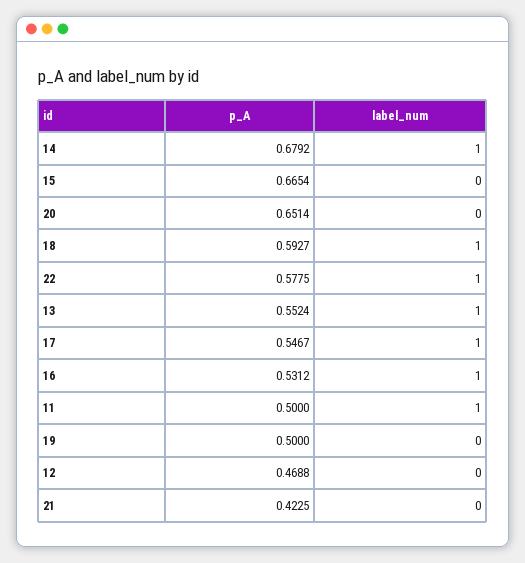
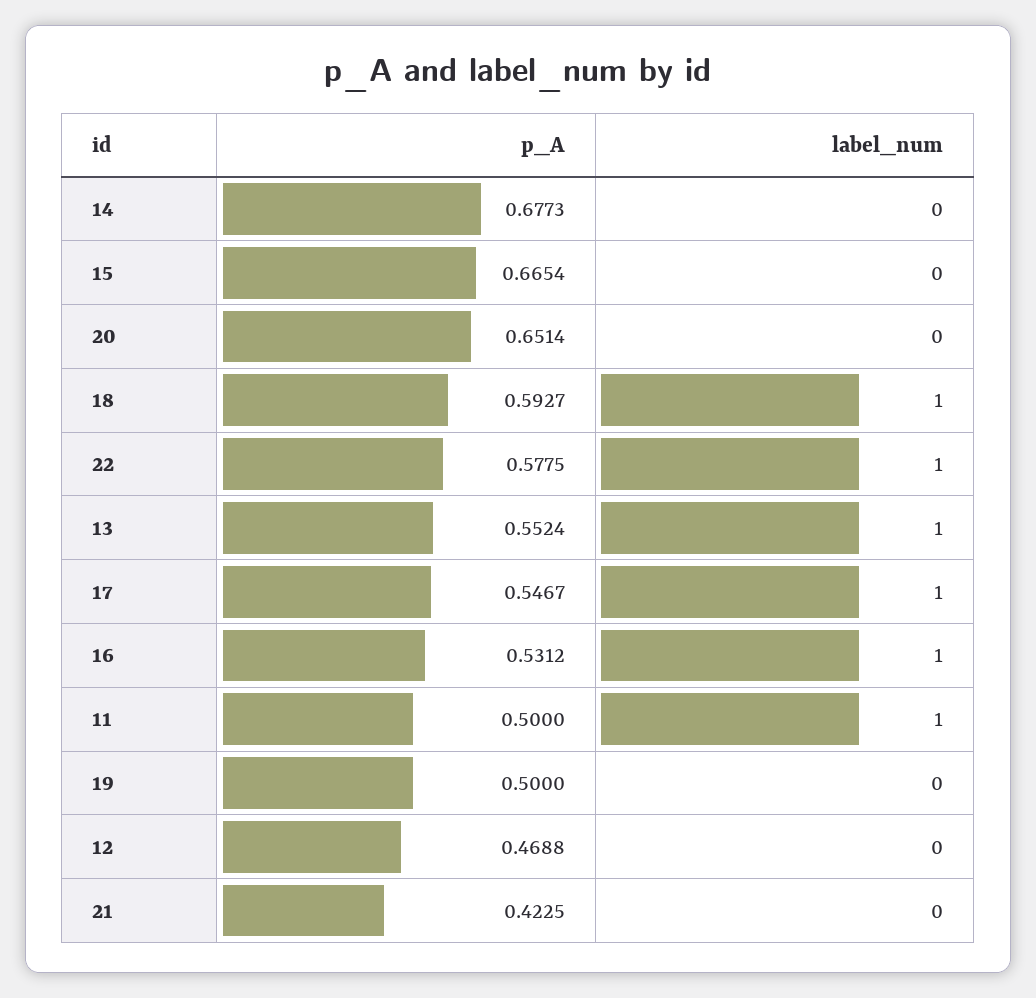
  {
    "p_A": {
-     "14": 0.6792,
+     "14": 0.6773,
      "15": 0.6654,
      "20": 0.6514,
      "18": 0.5927,
      "22": 0.5775,
      "13": 0.5524,
      "17": 0.5467,
      "16": 0.5312,
      "11": 0.5,
      "19": 0.5,
      "12": 0.4688,
      "21": 0.4225
    },
    "label_num": {
-     "14": 1,
+     "14": 0,
      "15": 0,
      "20": 0,
      "18": 1,
      "22": 1,
      "13": 1,
      "17": 1,
      "16": 1,
      "11": 1,
      "19": 0,
      "12": 0,
      "21": 0
    }
  }

